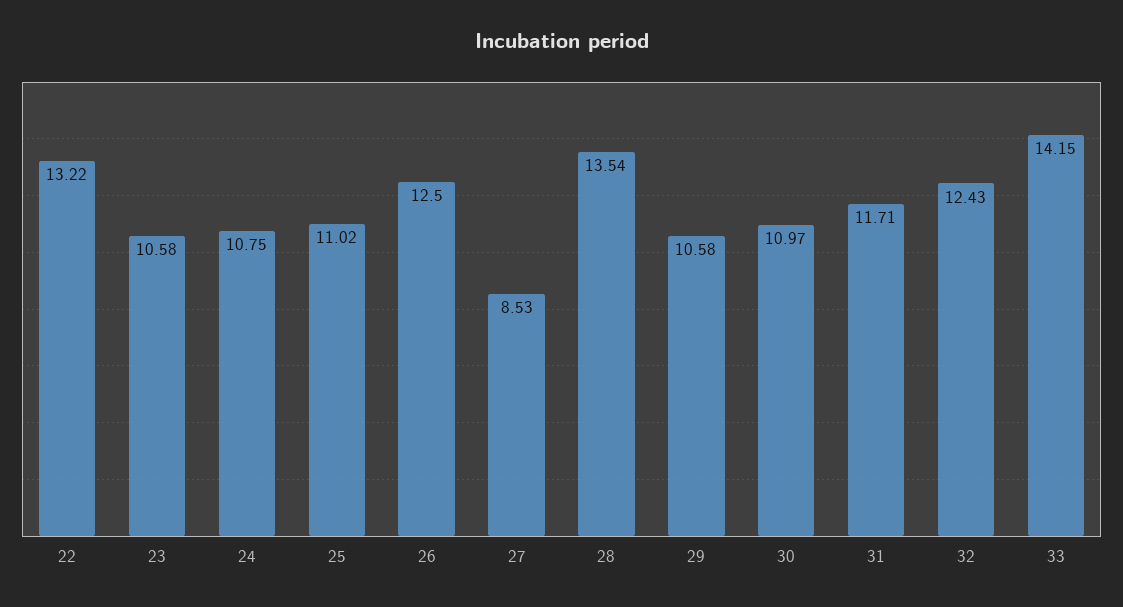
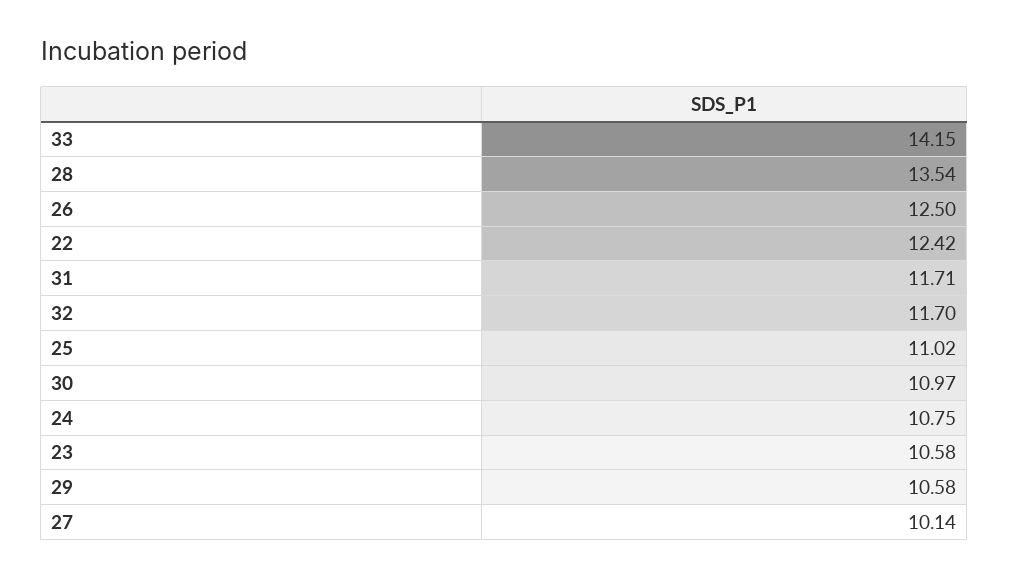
  {
-   "22": 13.22,
+   "22": 12.42,
    "23": 10.58,
    "24": 10.75,
    "25": 11.02,
    "26": 12.5,
-   "27": 8.53,
+   "27": 10.14,
    "28": 13.54,
    "29": 10.58,
    "30": 10.97,
    "31": 11.71,
-   "32": 12.43,
+   "32": 11.7,
    "33": 14.15
  }

